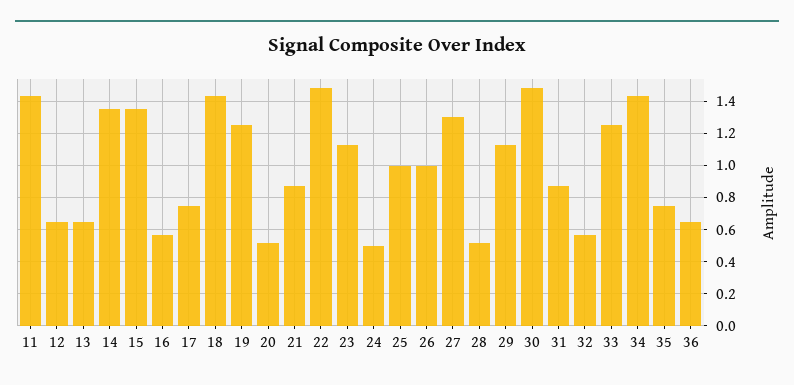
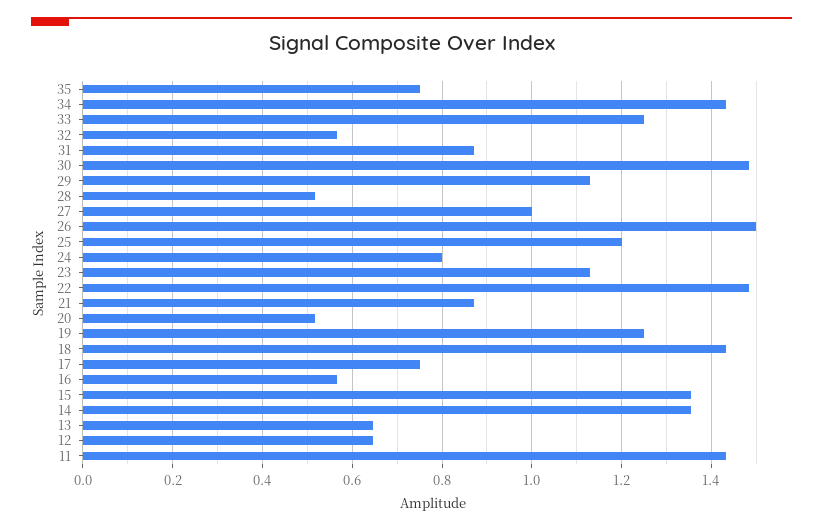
  {
    "11": 1.44,
    "12": 0.64,
    "13": 0.64,
    "14": 1.36,
    "15": 1.36,
    "16": 0.56,
    "17": 0.76,
    "18": 1.44,
    "19": 1.26,
    "20": 0.52,
    "21": 0.88,
    "22": 1.48,
    "23": 1.12,
-   "24": 0.5,
+   "24": 0.8,
-   "25": 1,
+   "25": 1.2,
-   "26": 1,
+   "26": 1.5,
-   "27": 1.3,
+   "27": 1,
    "28": 0.52,
    "29": 1.12,
    "30": 1.48,
    "31": 0.88,
    "32": 0.56,
    "33": 1.26,
    "34": 1.44,
-   "35": 0.76,
+   "35": 0.76
-   "36": 0.65
  }

